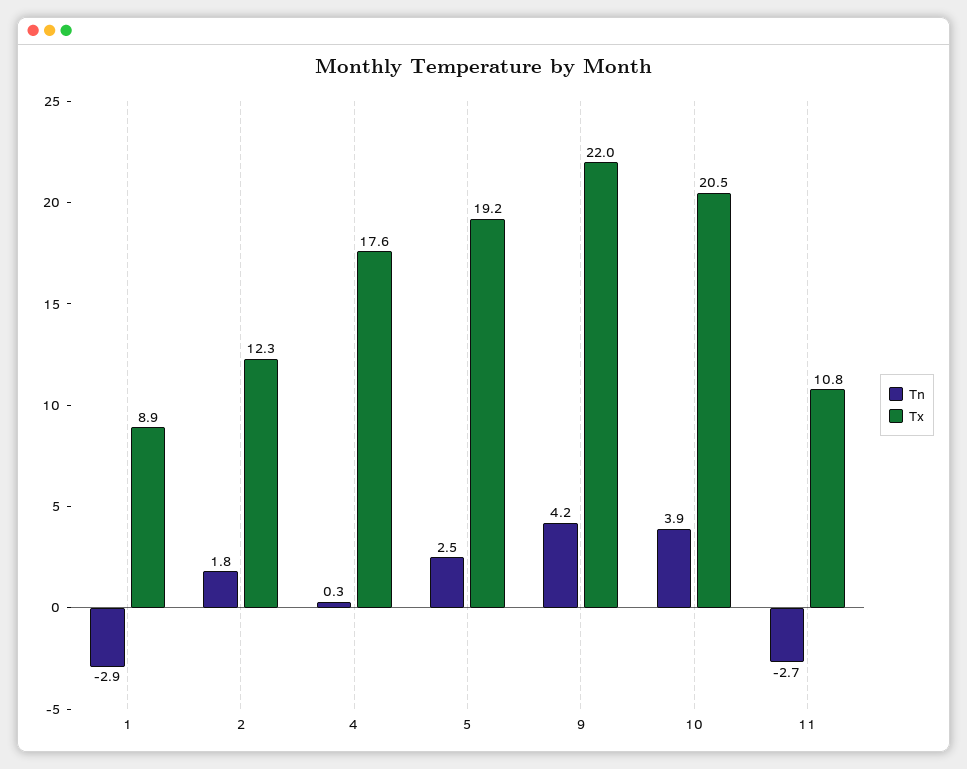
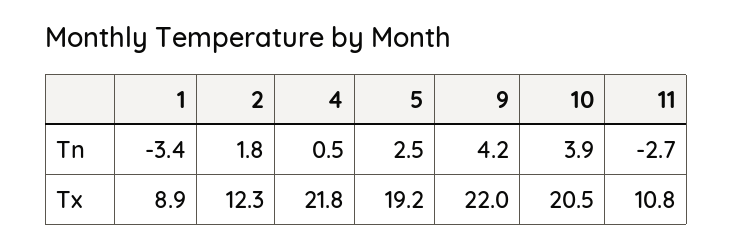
  {
    "Tn": {
-     "1": -2.9,
+     "1": -3.4,
      "2": 1.8,
-     "4": 0.3,
+     "4": 0.5,
      "5": 2.5,
      "9": 4.2,
      "10": 3.9,
      "11": -2.7
    },
    "Tx": {
      "1": 8.9,
      "2": 12.3,
-     "4": 17.6,
+     "4": 21.8,
      "5": 19.2,
      "9": 22,
      "10": 20.5,
      "11": 10.8
    }
  }

